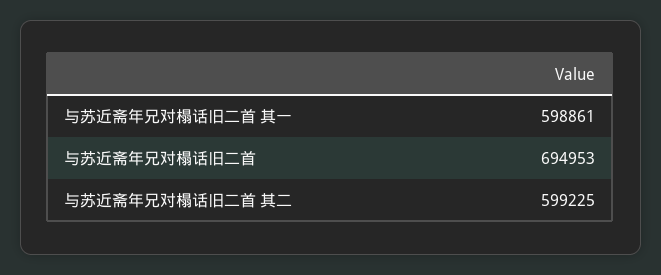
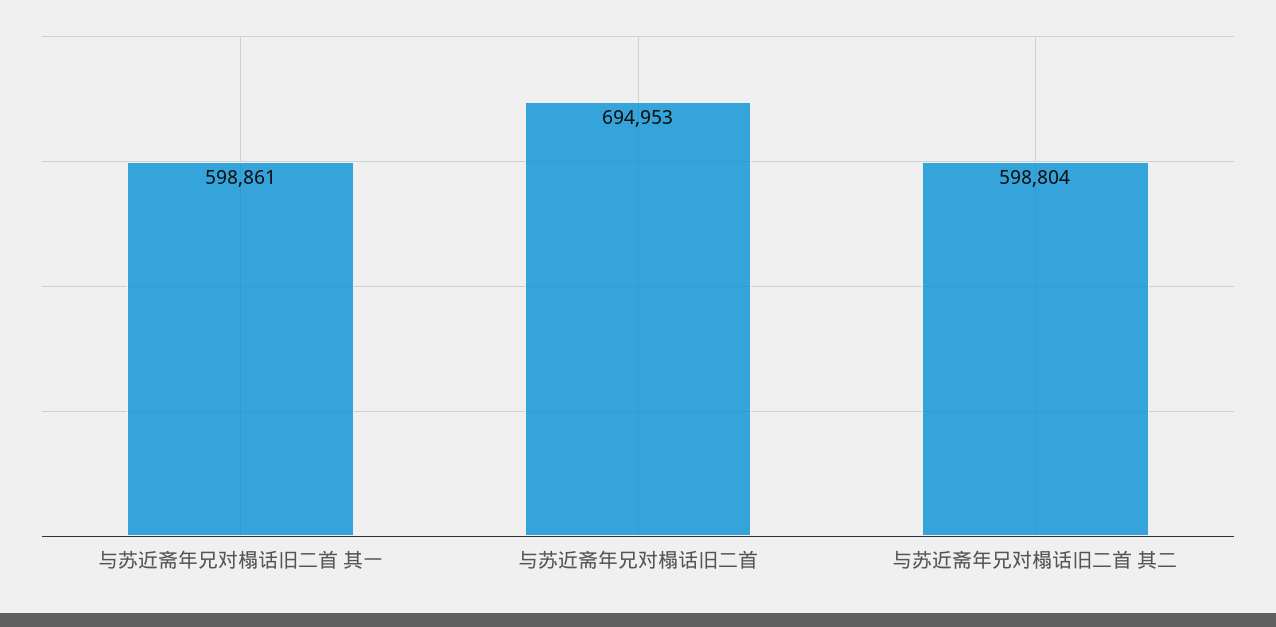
  {
    "与苏近斋年兄对榻话旧二首 其一": 598861,
    "与苏近斋年兄对榻话旧二首": 694953,
-   "与苏近斋年兄对榻话旧二首 其二": 599225
+   "与苏近斋年兄对榻话旧二首 其二": 598804
  }

